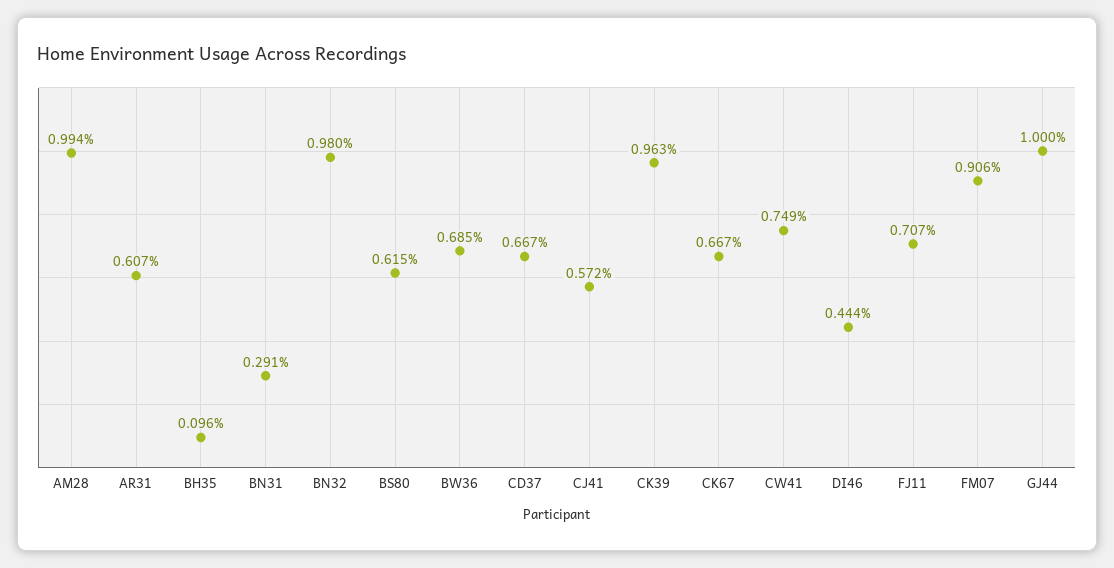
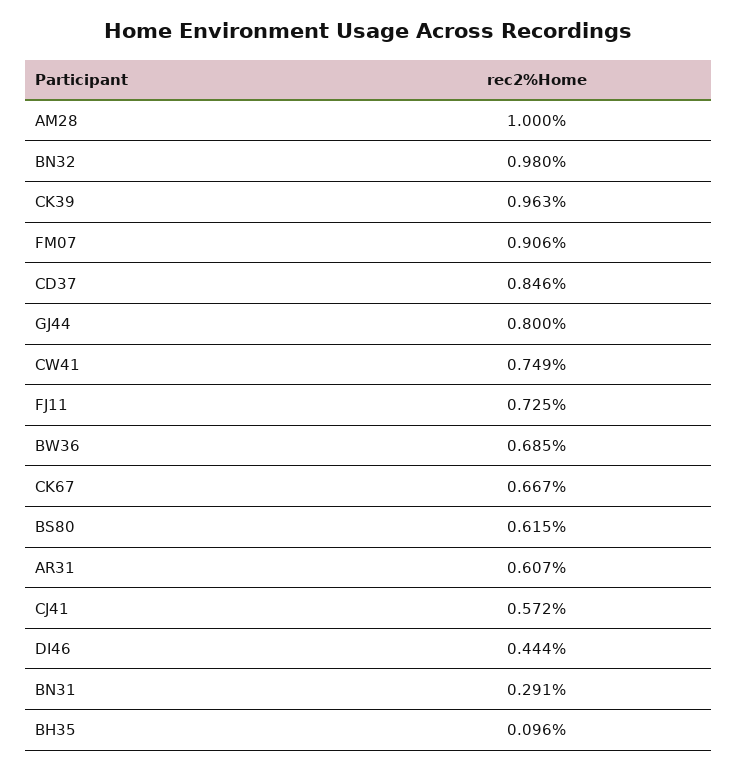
  {
-   "AM28": 0.994,
+   "AM28": 1,
    "AR31": 0.607,
    "BH35": 0.096,
    "BN31": 0.291,
    "BN32": 0.98,
    "BS80": 0.615,
    "BW36": 0.685,
-   "CD37": 0.667,
+   "CD37": 0.846,
    "CJ41": 0.572,
    "CK39": 0.963,
    "CK67": 0.667,
    "CW41": 0.749,
    "DI46": 0.444,
-   "FJ11": 0.707,
+   "FJ11": 0.725,
    "FM07": 0.906,
-   "GJ44": 1
+   "GJ44": 0.8
  }

